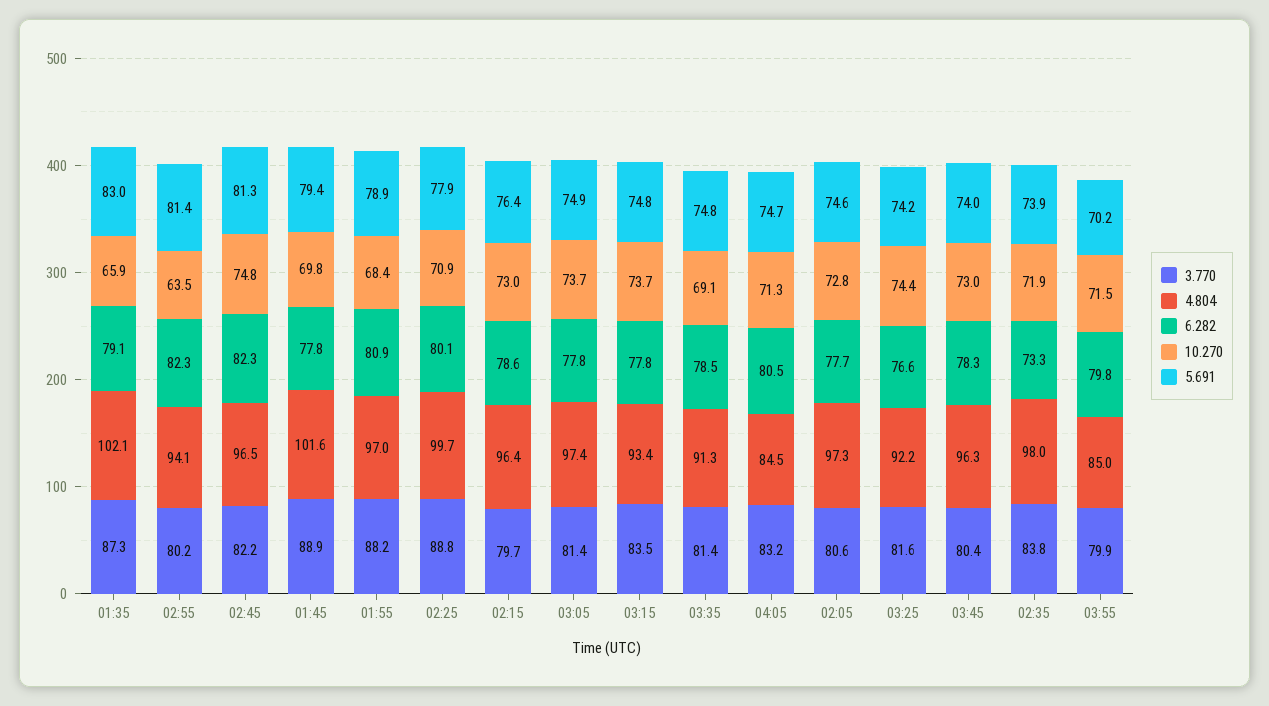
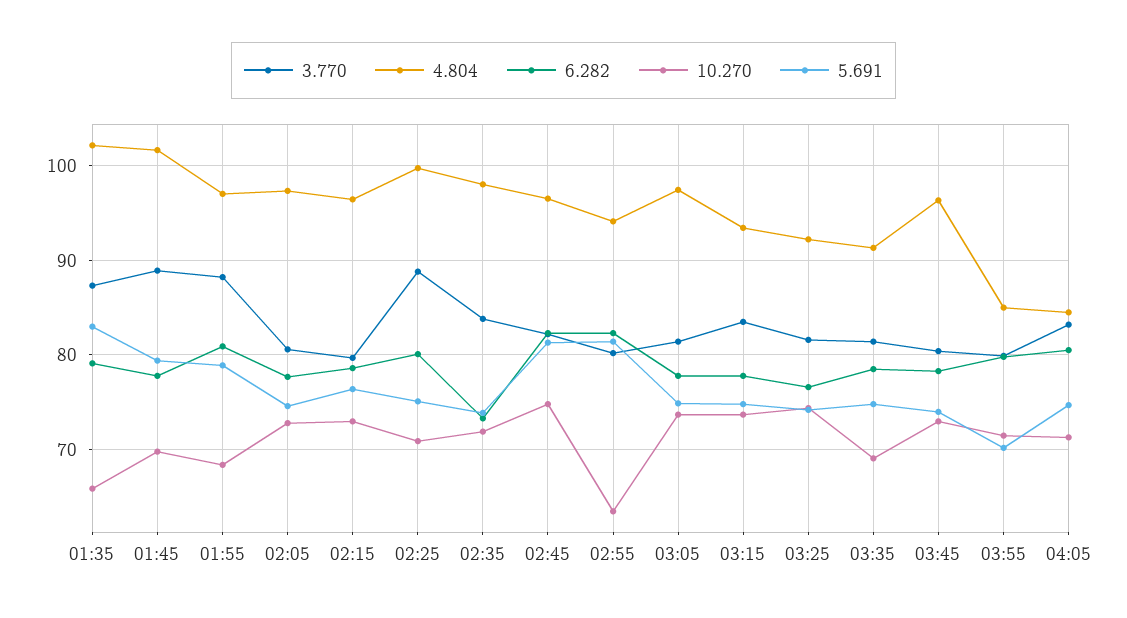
  {
    "3.770": {
      "01:35": 87.3,
      "02:55": 80.2,
      "02:45": 82.2,
      "01:45": 88.9,
      "01:55": 88.2,
      "02:25": 88.8,
      "02:15": 79.7,
      "03:05": 81.4,
      "03:15": 83.5,
      "03:35": 81.4,
      "04:05": 83.2,
      "02:05": 80.6,
      "03:25": 81.6,
      "03:45": 80.4,
      "02:35": 83.8,
      "03:55": 79.9
    },
    "4.804": {
      "01:35": 102.1,
      "02:55": 94.1,
      "02:45": 96.5,
      "01:45": 101.6,
      "01:55": 97,
      "02:25": 99.7,
      "02:15": 96.4,
      "03:05": 97.4,
      "03:15": 93.4,
      "03:35": 91.3,
      "04:05": 84.5,
      "02:05": 97.3,
      "03:25": 92.2,
      "03:45": 96.3,
      "02:35": 98,
      "03:55": 85
    },
    "6.282": {
      "01:35": 79.1,
      "02:55": 82.3,
      "02:45": 82.3,
      "01:45": 77.8,
      "01:55": 80.9,
      "02:25": 80.1,
      "02:15": 78.6,
      "03:05": 77.8,
      "03:15": 77.8,
      "03:35": 78.5,
      "04:05": 80.5,
      "02:05": 77.7,
      "03:25": 76.6,
      "03:45": 78.3,
      "02:35": 73.3,
      "03:55": 79.8
    },
    "10.270": {
      "01:35": 65.9,
      "02:55": 63.5,
      "02:45": 74.8,
      "01:45": 69.8,
      "01:55": 68.4,
      "02:25": 70.9,
      "02:15": 73,
      "03:05": 73.7,
      "03:15": 73.7,
      "03:35": 69.1,
      "04:05": 71.3,
      "02:05": 72.8,
      "03:25": 74.4,
      "03:45": 73,
      "02:35": 71.9,
      "03:55": 71.5
    },
    "5.691": {
      "01:35": 83,
      "02:55": 81.4,
      "02:45": 81.3,
      "01:45": 79.4,
      "01:55": 78.9,
-     "02:25": 77.9,
+     "02:25": 75,
      "02:15": 76.4,
      "03:05": 74.9,
      "03:15": 74.8,
      "03:35": 74.8,
      "04:05": 74.7,
      "02:05": 74.6,
      "03:25": 74.2,
      "03:45": 74,
      "02:35": 73.9,
      "03:55": 70.2
    }
  }

